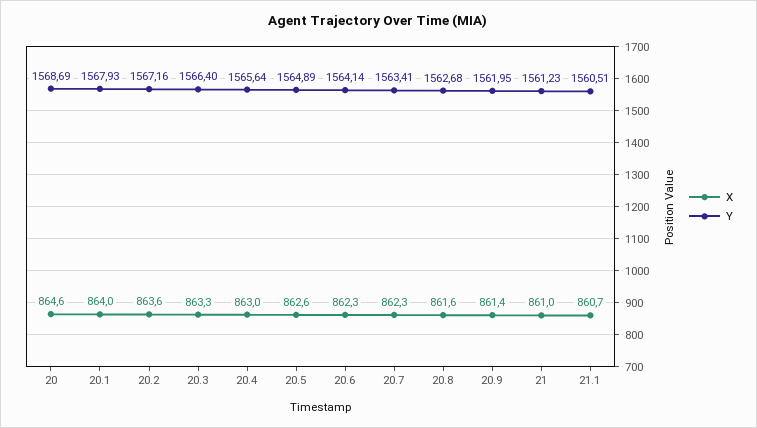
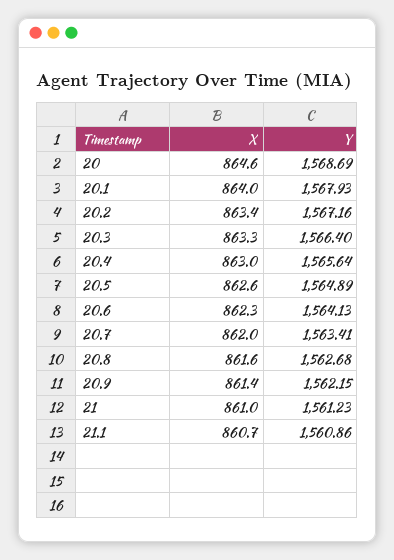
  {
    "X": {
      "20": 864.6,
      "20.1": 864,
-     "20.2": 863.6,
+     "20.2": 863.4,
      "20.3": 863.3,
      "20.4": 863,
      "20.5": 862.6,
      "20.6": 862.3,
-     "20.7": 862.3,
+     "20.7": 862,
      "20.8": 861.6,
      "20.9": 861.4,
      "21": 861,
      "21.1": 860.7
    },
    "Y": {
      "20": 1568.69,
      "20.1": 1567.93,
      "20.2": 1567.16,
      "20.3": 1566.4,
      "20.4": 1565.64,
      "20.5": 1564.89,
-     "20.6": 1564.14,
+     "20.6": 1564.13,
      "20.7": 1563.41,
      "20.8": 1562.68,
-     "20.9": 1561.95,
+     "20.9": 1562.15,
      "21": 1561.23,
-     "21.1": 1560.51
+     "21.1": 1560.86
    }
  }

